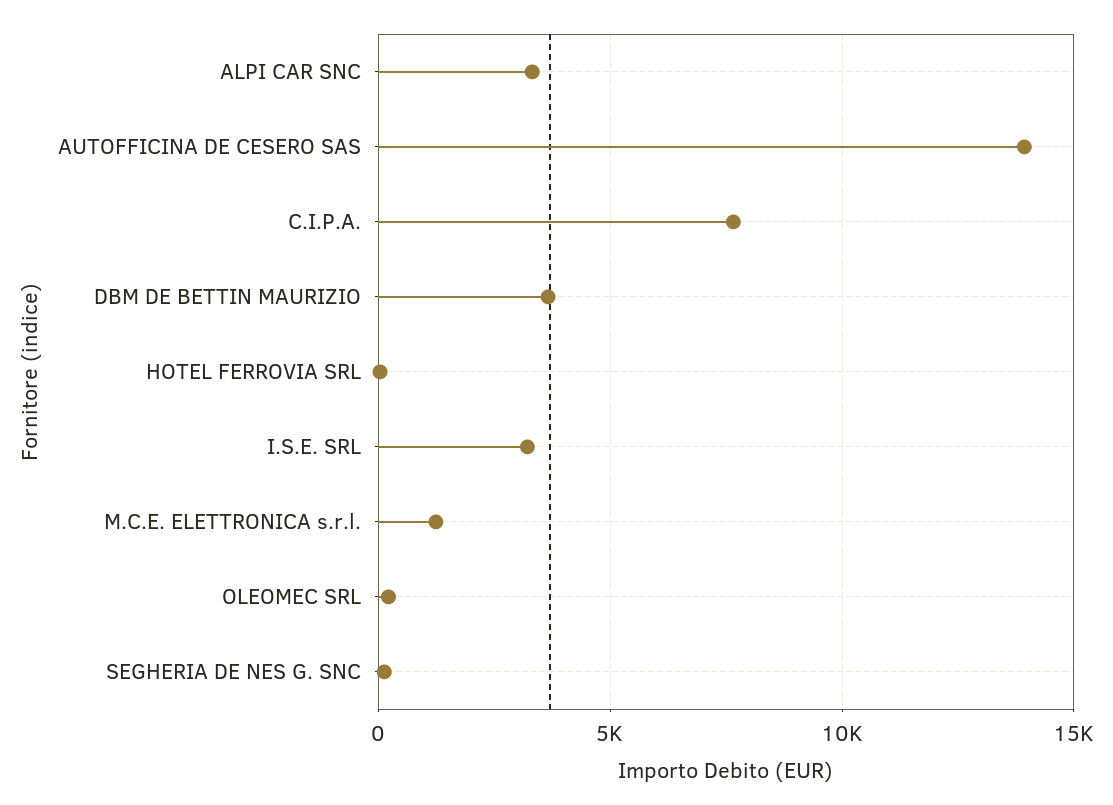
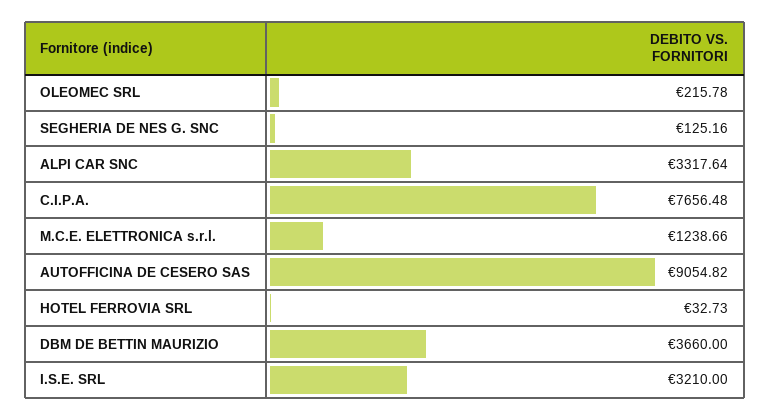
  {
    "ALPI CAR SNC": 3317.64,
-   "AUTOFFICINA DE CESERO SAS": 14000,
+   "AUTOFFICINA DE CESERO SAS": 9054.82,
    "C.I.P.A.": 7656.48,
    "DBM DE BETTIN MAURIZIO": 3660,
    "HOTEL FERROVIA SRL": 32.73,
    "I.S.E. SRL": 3210,
    "M.C.E. ELETTRONICA s.r.l.": 1238.66,
    "OLEOMEC SRL": 215.78,
    "SEGHERIA DE NES G. SNC": 125.16
  }

